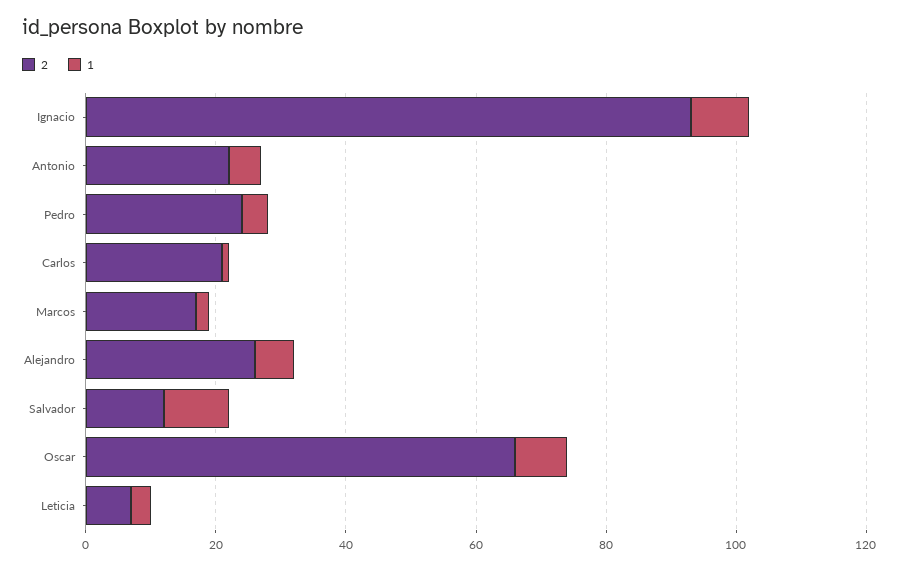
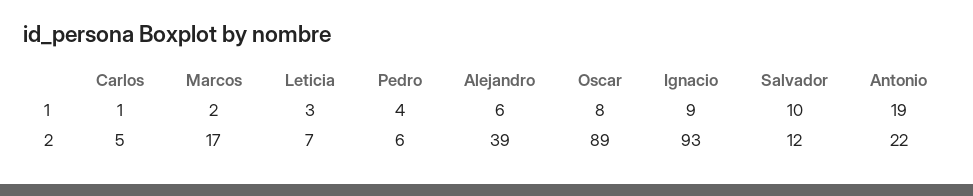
  {
    "2": {
      "Ignacio": 93,
      "Antonio": 22,
-     "Pedro": 25,
+     "Pedro": 6,
-     "Carlos": 20,
+     "Carlos": 5,
      "Marcos": 17,
-     "Alejandro": 25,
+     "Alejandro": 39,
      "Salvador": 12,
-     "Oscar": 65,
+     "Oscar": 89,
      "Leticia": 7
    },
    "1": {
      "Ignacio": 9,
-     "Antonio": 5,
+     "Antonio": 19,
      "Pedro": 4,
      "Carlos": 1,
      "Marcos": 2,
      "Alejandro": 6,
      "Salvador": 10,
      "Oscar": 8,
      "Leticia": 3
    }
  }

